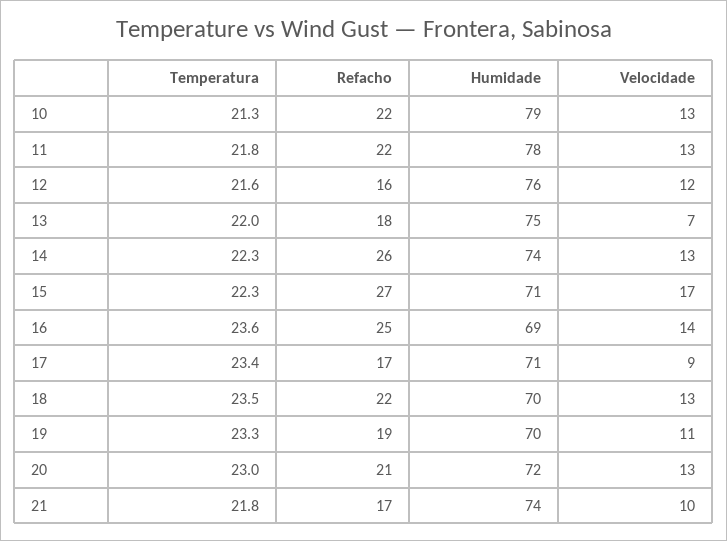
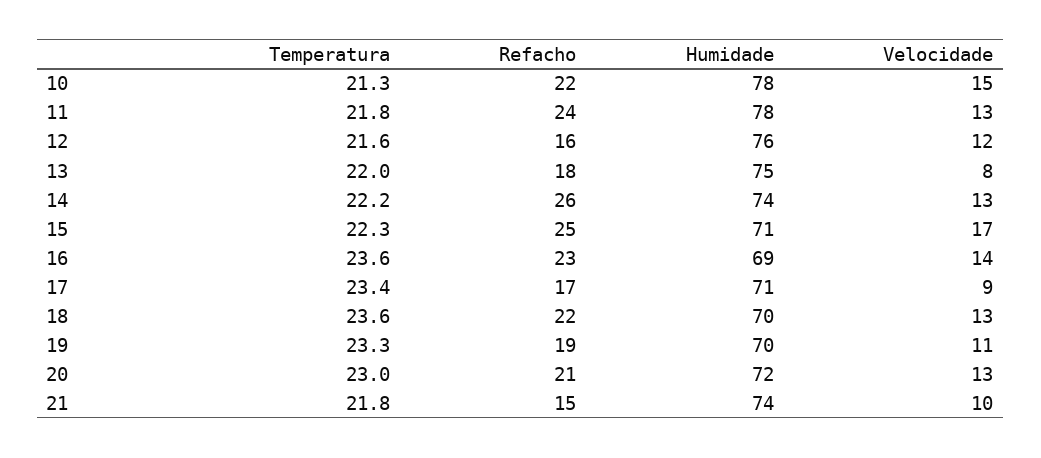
  {
    "Temperatura": {
      "10": 21.3,
      "11": 21.8,
      "12": 21.6,
      "13": 22,
-     "14": 22.3,
+     "14": 22.2,
      "15": 22.3,
      "16": 23.6,
      "17": 23.4,
-     "18": 23.5,
+     "18": 23.6,
      "19": 23.3,
      "20": 23,
      "21": 21.8
    },
    "Refacho": {
      "10": 22,
-     "11": 22,
+     "11": 24,
      "12": 16,
      "13": 18,
      "14": 26,
-     "15": 27,
+     "15": 25,
-     "16": 25,
+     "16": 23,
      "17": 17,
      "18": 22,
      "19": 19,
      "20": 21,
-     "21": 17
+     "21": 15
    },
    "Humidade": {
-     "10": 79,
+     "10": 78,
      "11": 78,
      "12": 76,
      "13": 75,
      "14": 74,
      "15": 71,
      "16": 69,
      "17": 71,
      "18": 70,
      "19": 70,
      "20": 72,
      "21": 74
    },
    "Velocidade": {
-     "10": 13,
+     "10": 15,
      "11": 13,
      "12": 12,
-     "13": 7,
+     "13": 8,
      "14": 13,
      "15": 17,
      "16": 14,
      "17": 9,
      "18": 13,
      "19": 11,
      "20": 13,
      "21": 10
    }
  }

